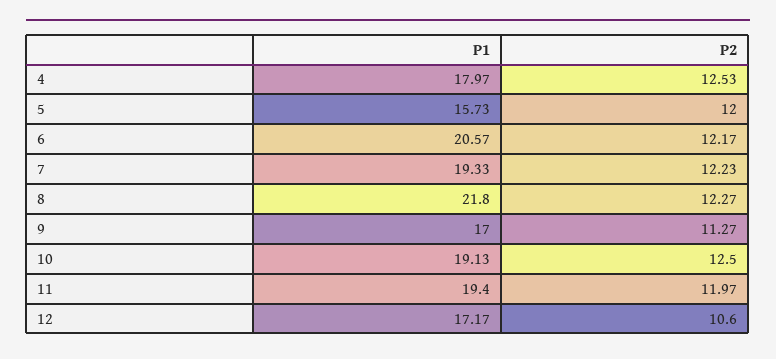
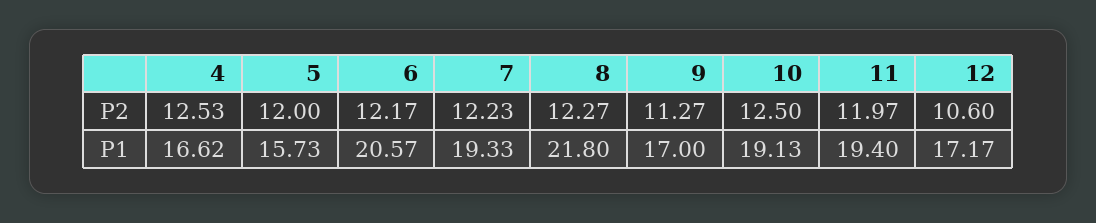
  {
    "P1": {
-     "4": 17.97,
+     "4": 16.62,
      "5": 15.73,
      "6": 20.57,
      "7": 19.33,
      "8": 21.8,
      "9": 17,
      "10": 19.13,
      "11": 19.4,
      "12": 17.17
    },
    "P2": {
      "4": 12.53,
      "5": 12,
      "6": 12.17,
      "7": 12.23,
      "8": 12.27,
      "9": 11.27,
      "10": 12.5,
      "11": 11.97,
      "12": 10.6
    }
  }

